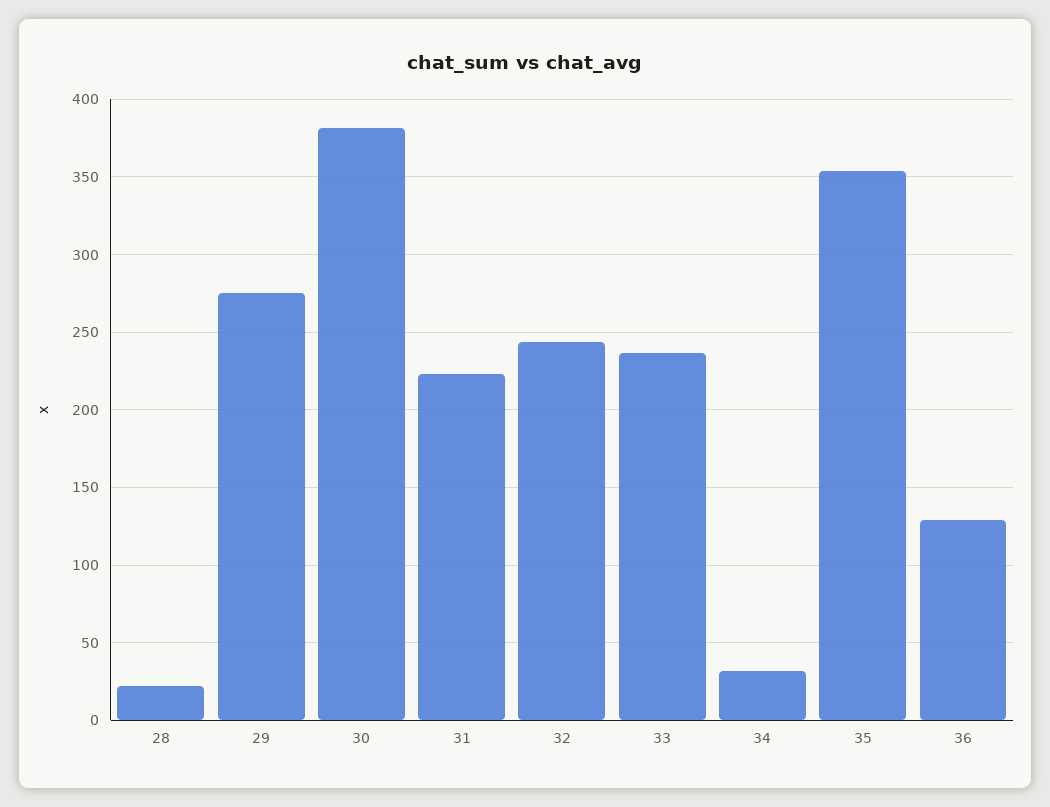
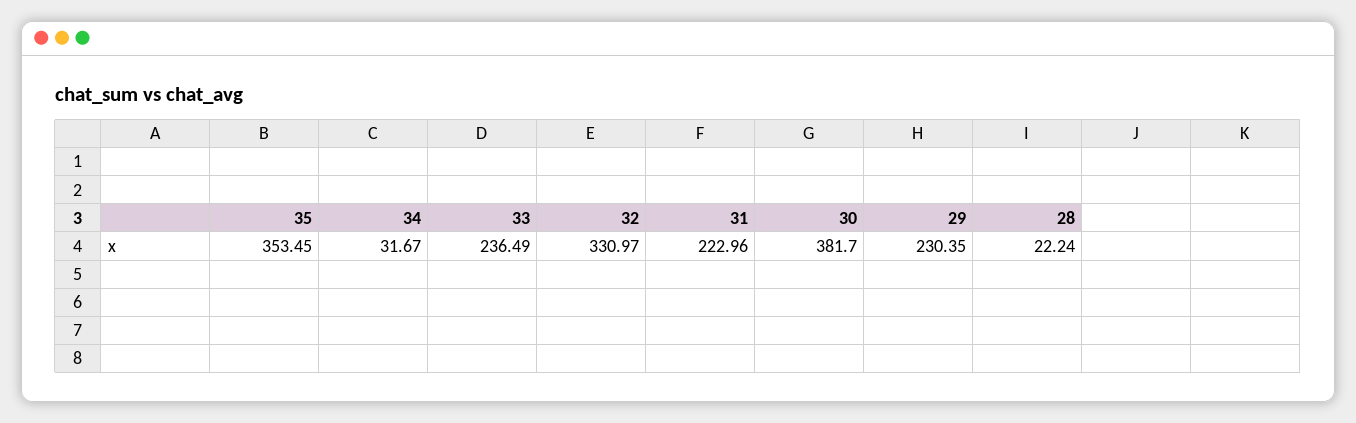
  {
    "28": 22.24,
-   "29": 275,
+   "29": 230.35,
    "30": 381.7,
    "31": 222.96,
-   "32": 245,
+   "32": 330.97,
    "33": 236.49,
    "34": 31.67,
-   "35": 353.45,
+   "35": 353.45
-   "36": 130
  }

